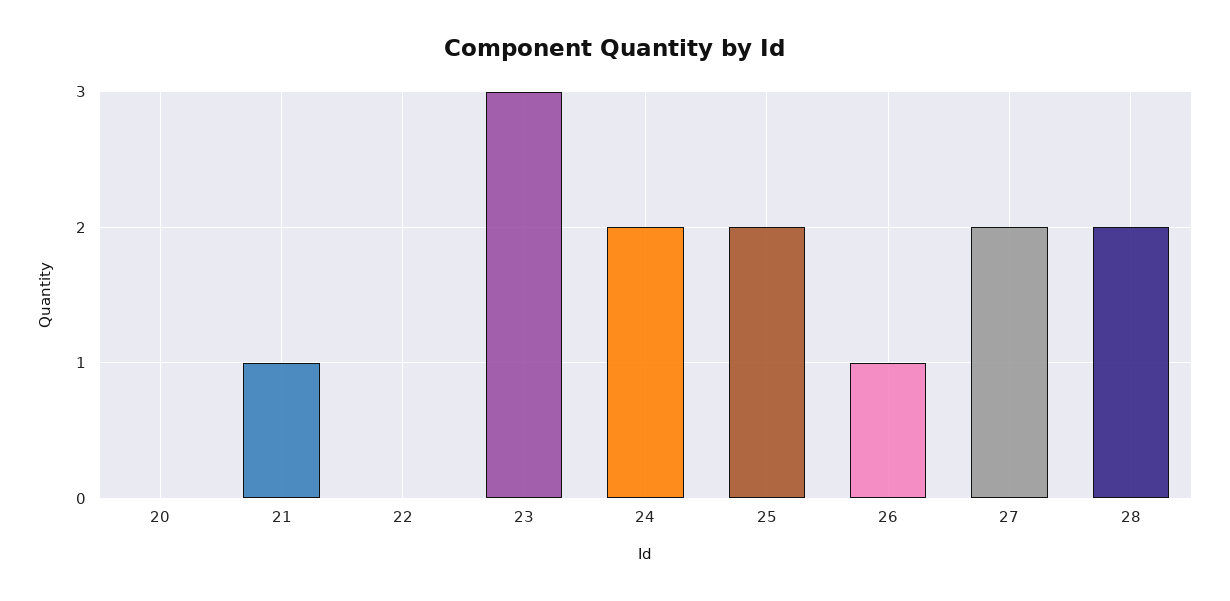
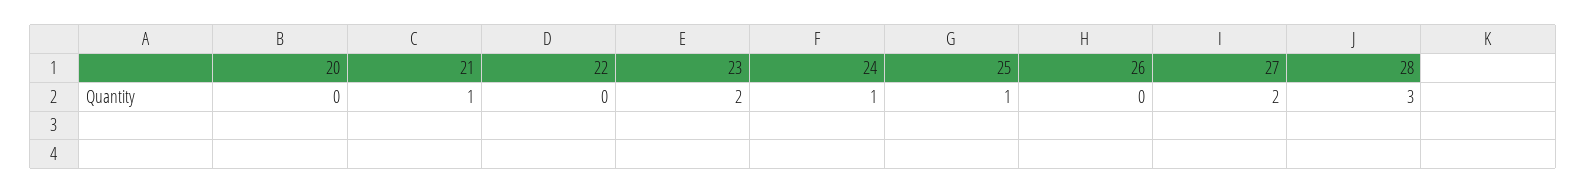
  {
    "20": 0,
    "21": 1,
    "22": 0,
-   "23": 3,
+   "23": 2,
-   "24": 2,
+   "24": 1,
-   "25": 2,
+   "25": 1,
-   "26": 1,
+   "26": 0,
    "27": 2,
-   "28": 2
+   "28": 3
  }

